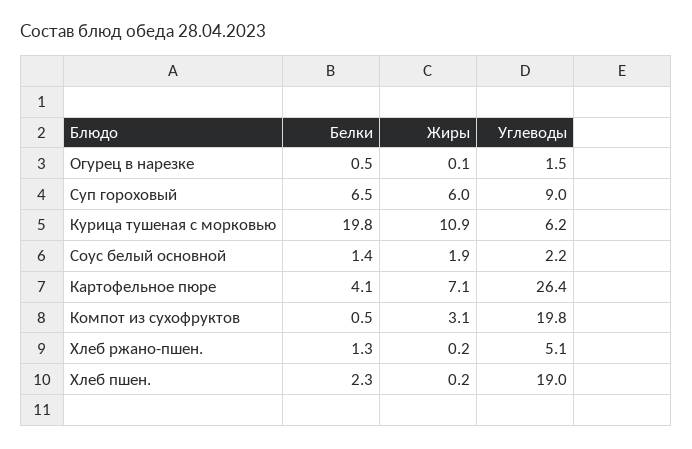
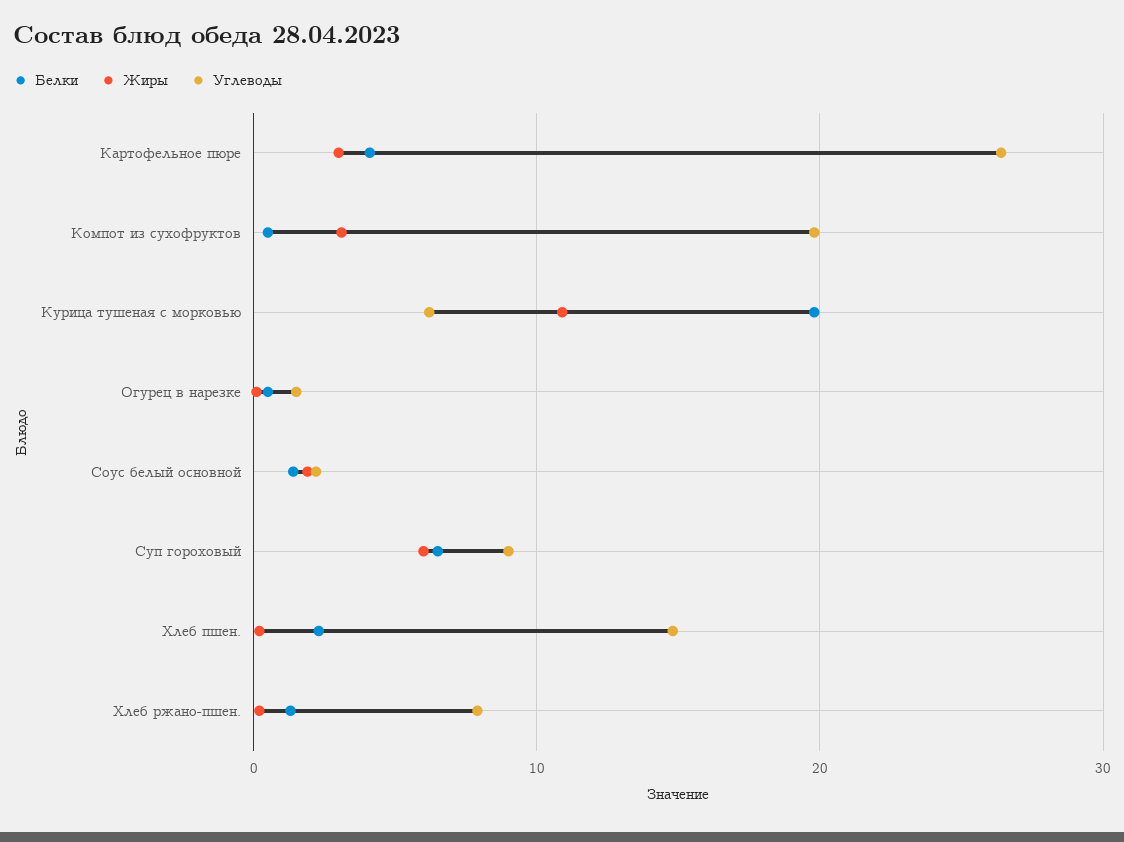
  {
    "Белки": {
      "Огурец в нарезке": 0.5,
      "Суп гороховый": 6.5,
      "Курица тушеная с морковью": 19.8,
      "Соус белый основной": 1.4,
      "Картофельное пюре": 4.1,
      "Компот из сухофруктов": 0.5,
      "Хлеб ржано-пшен.": 1.3,
      "Хлеб пшен.": 2.3
    },
    "Жиры": {
      "Огурец в нарезке": 0.1,
      "Суп гороховый": 6,
      "Курица тушеная с морковью": 10.9,
      "Соус белый основной": 1.9,
-     "Картофельное пюре": 7.1,
+     "Картофельное пюре": 3,
      "Компот из сухофруктов": 3.1,
      "Хлеб ржано-пшен.": 0.2,
      "Хлеб пшен.": 0.2
    },
    "Углеводы": {
      "Огурец в нарезке": 1.5,
      "Суп гороховый": 9,
      "Курица тушеная с морковью": 6.2,
      "Соус белый основной": 2.2,
      "Картофельное пюре": 26.4,
      "Компот из сухофруктов": 19.8,
-     "Хлеб ржано-пшен.": 5.1,
+     "Хлеб ржано-пшен.": 8,
-     "Хлеб пшен.": 19
+     "Хлеб пшен.": 15
    }
  }

